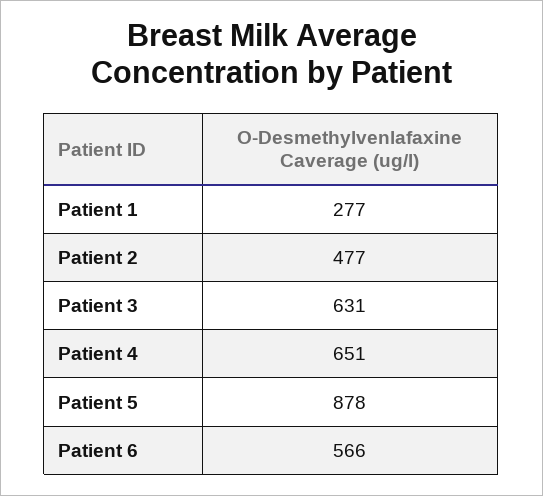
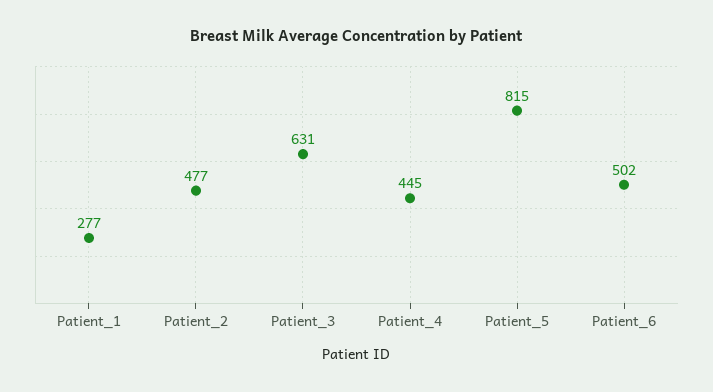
  {
    "Patient 1": 277,
    "Patient 2": 477,
    "Patient 3": 631,
-   "Patient 4": 651,
+   "Patient 4": 445,
-   "Patient 5": 878,
+   "Patient 5": 815,
-   "Patient 6": 566
+   "Patient 6": 502
  }

